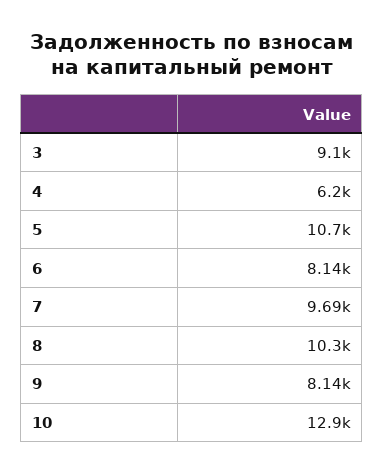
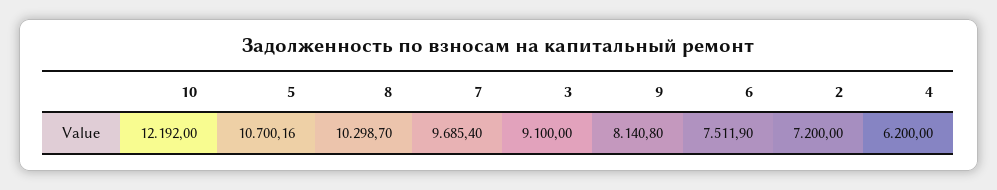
  {
    "3": 9100,
    "4": 6200,
    "5": 10700.16,
-   "6": 8140,
+   "6": 7511.9,
    "7": 9685.4,
    "8": 10298.7,
    "9": 8140.8,
-   "10": 12900
+   "10": 12192,
+   "2": 7200
  }

